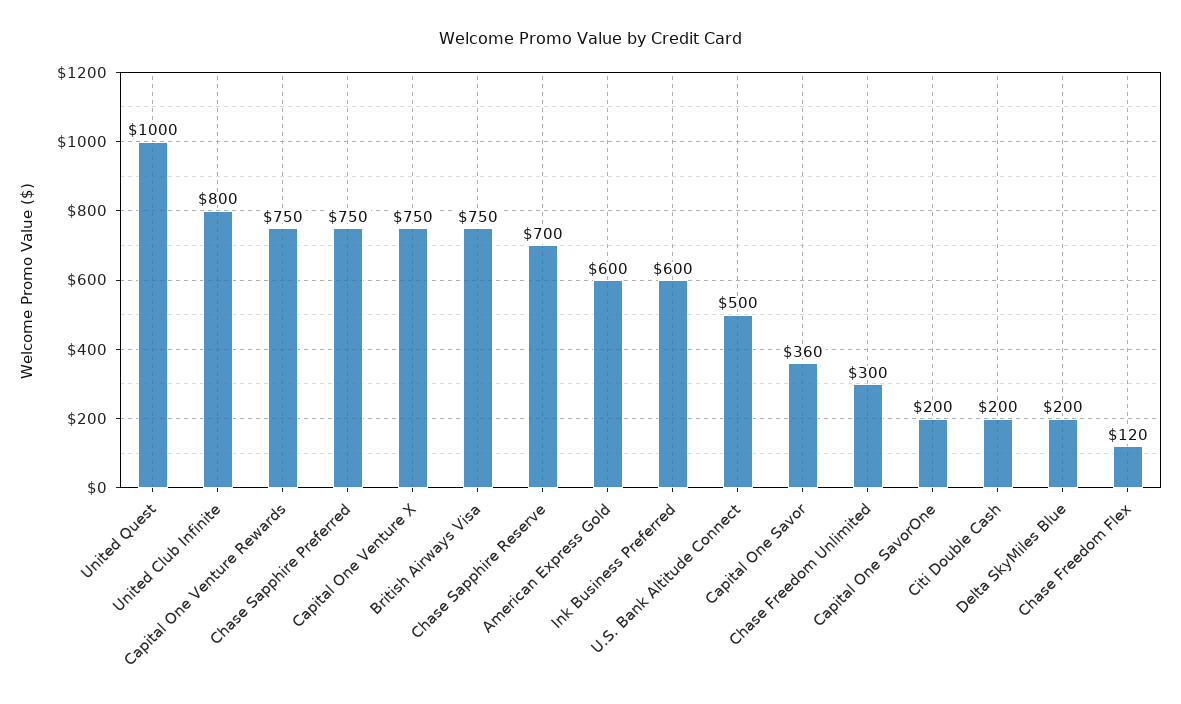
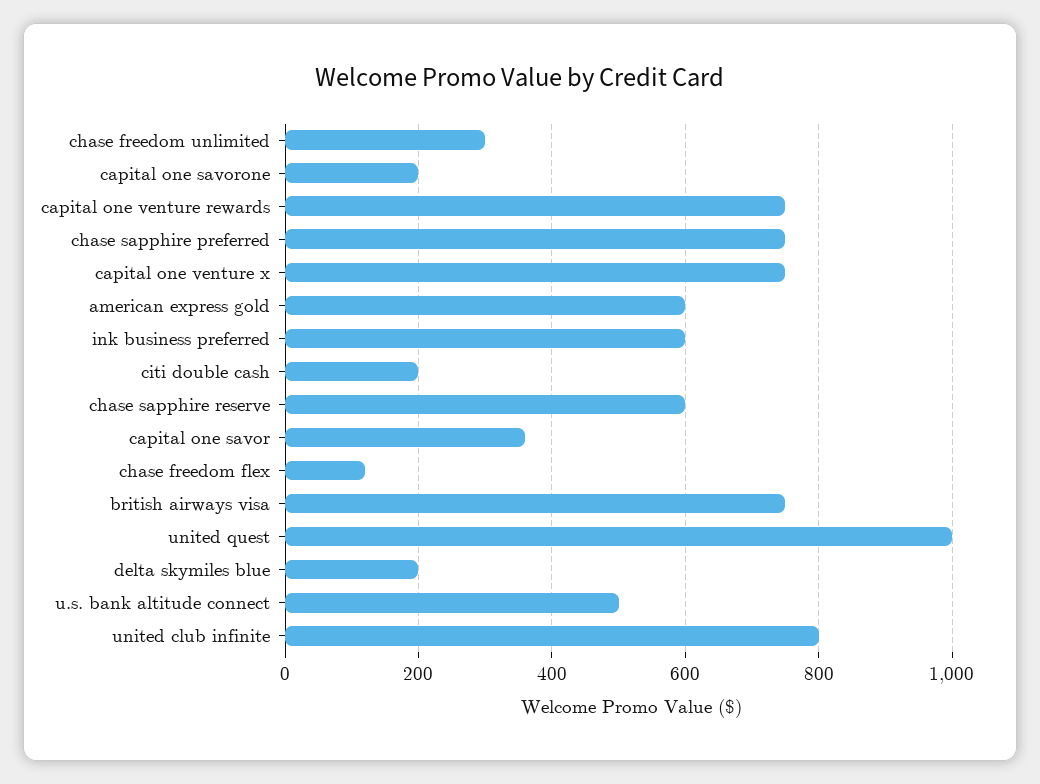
  {
    "United Quest": 1000,
    "United Club Infinite": 800,
    "Capital One Venture Rewards": 750,
    "Chase Sapphire Preferred": 750,
    "Capital One Venture X": 750,
    "British Airways Visa": 750,
-   "Chase Sapphire Reserve": 700,
+   "Chase Sapphire Reserve": 600,
    "American Express Gold": 600,
    "Ink Business Preferred": 600,
    "U.S. Bank Altitude Connect": 500,
    "Capital One Savor": 360,
    "Chase Freedom Unlimited": 300,
    "Capital One SavorOne": 200,
    "Citi Double Cash": 200,
    "Delta SkyMiles Blue": 200,
    "Chase Freedom Flex": 120
  }

